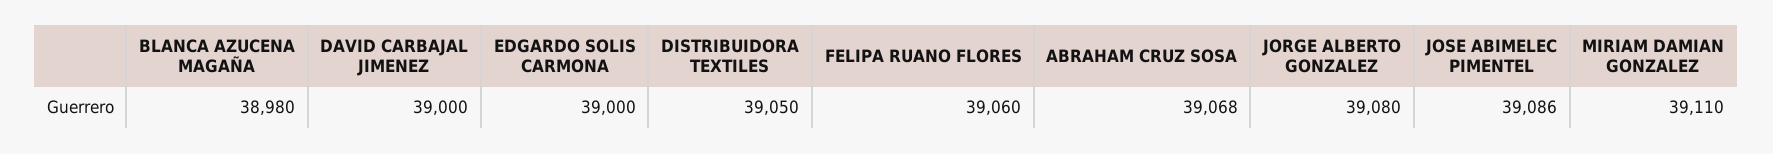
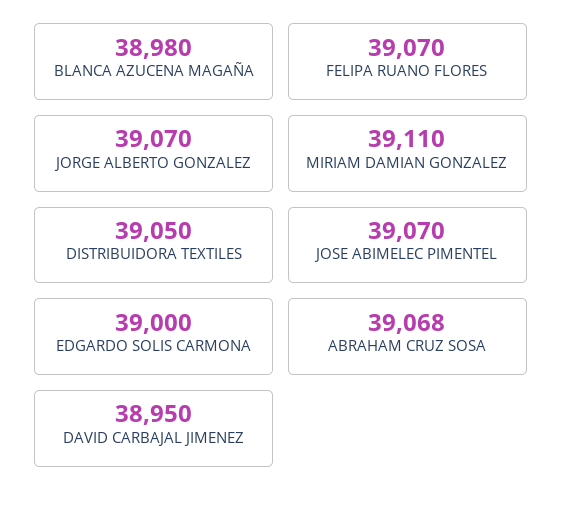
  {
    "BLANCA AZUCENA MAGAÑA": 38980,
-   "DAVID CARBAJAL JIMENEZ": 39000,
+   "DAVID CARBAJAL JIMENEZ": 38950,
    "EDGARDO SOLIS CARMONA": 39000,
    "DISTRIBUIDORA TEXTILES": 39050,
-   "FELIPA RUANO FLORES": 39060,
+   "FELIPA RUANO FLORES": 39070,
    "ABRAHAM CRUZ SOSA": 39068,
-   "JORGE ALBERTO GONZALEZ": 39080,
+   "JORGE ALBERTO GONZALEZ": 39070,
-   "JOSE ABIMELEC PIMENTEL": 39086,
+   "JOSE ABIMELEC PIMENTEL": 39070,
    "MIRIAM DAMIAN GONZALEZ": 39110
  }

